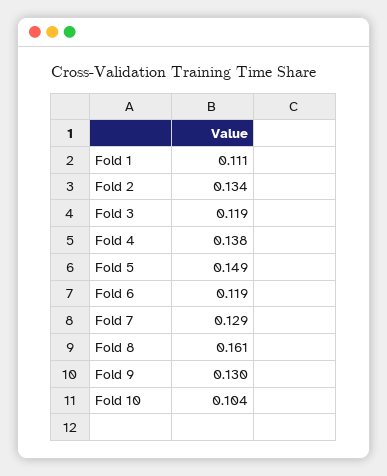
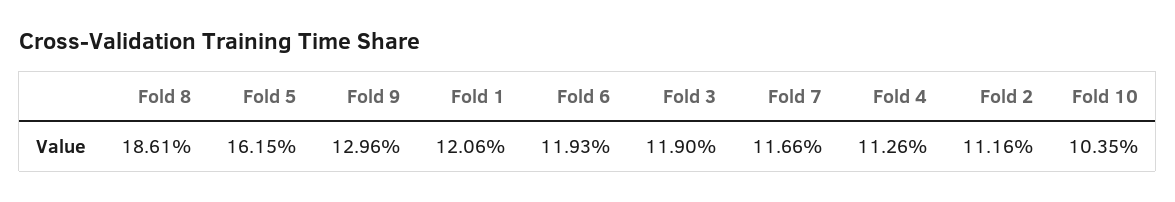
  {
-   "Fold 1": 0.111,
+   "Fold 1": 0.1206,
-   "Fold 2": 0.134,
+   "Fold 2": 0.1116,
    "Fold 3": 0.119,
-   "Fold 4": 0.138,
+   "Fold 4": 0.1126,
-   "Fold 5": 0.149,
+   "Fold 5": 0.1615,
    "Fold 6": 0.1193,
-   "Fold 7": 0.129,
+   "Fold 7": 0.1166,
-   "Fold 8": 0.161,
+   "Fold 8": 0.1861,
    "Fold 9": 0.1296,
    "Fold 10": 0.1035
  }

